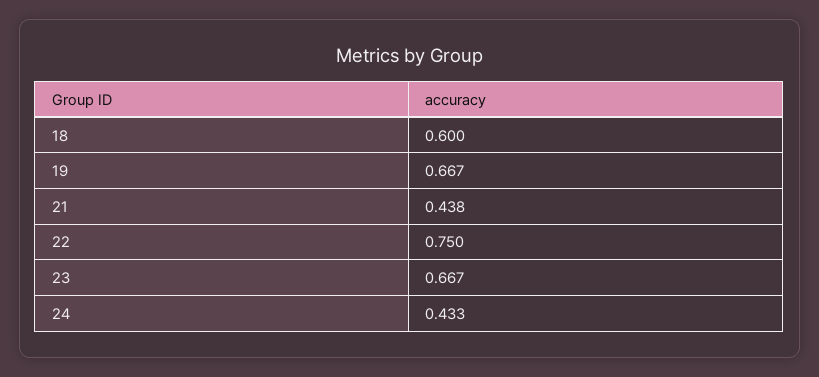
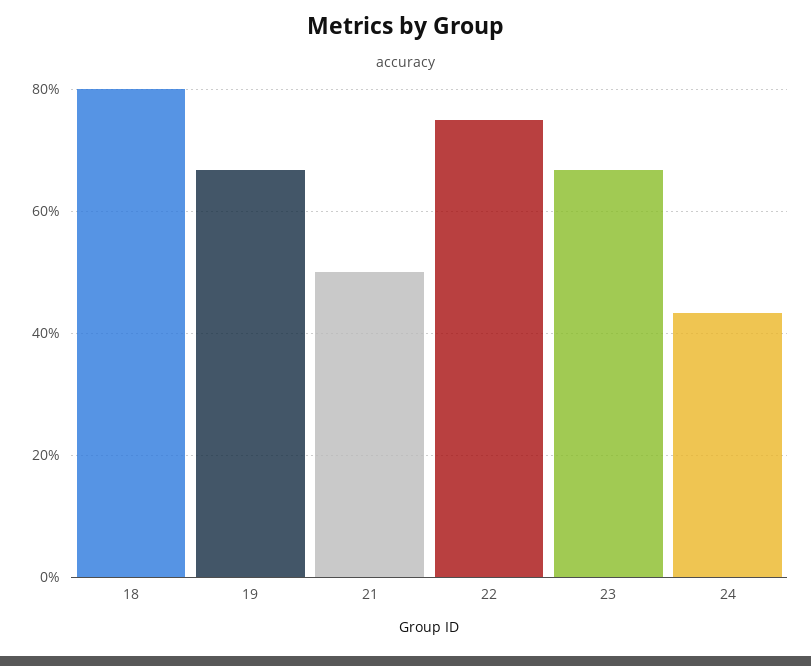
  {
-   "18": 0.6,
+   "18": 0.8,
    "19": 0.667,
-   "21": 0.438,
+   "21": 0.5,
    "22": 0.75,
    "23": 0.667,
    "24": 0.433
  }

